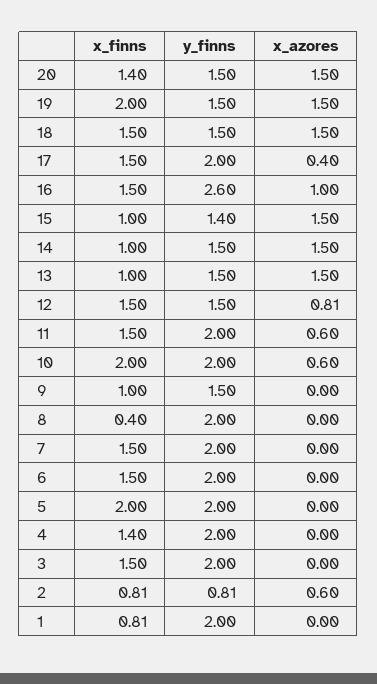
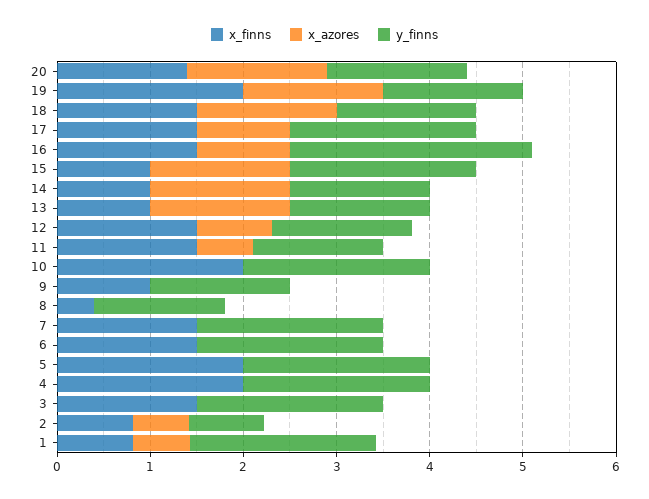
  {
    "x_finns": {
      "20": 1.4,
      "19": 2,
      "18": 1.5,
      "17": 1.5,
      "16": 1.5,
      "15": 1,
      "14": 1,
      "13": 1,
      "12": 1.5,
      "11": 1.5,
      "10": 2,
      "9": 1,
      "8": 0.4,
      "7": 1.5,
      "6": 1.5,
      "5": 2,
-     "4": 1.4,
+     "4": 2,
      "3": 1.5,
      "2": 0.81,
      "1": 0.81
    },
    "y_finns": {
      "20": 1.5,
      "19": 1.5,
      "18": 1.5,
      "17": 2,
      "16": 2.6,
-     "15": 1.4,
+     "15": 2,
      "14": 1.5,
      "13": 1.5,
      "12": 1.5,
-     "11": 2,
+     "11": 1.4,
      "10": 2,
      "9": 1.5,
-     "8": 2,
+     "8": 1.4,
      "7": 2,
      "6": 2,
      "5": 2,
      "4": 2,
      "3": 2,
      "2": 0.81,
      "1": 2
    },
    "x_azores": {
      "20": 1.5,
      "19": 1.5,
      "18": 1.5,
-     "17": 0.4,
+     "17": 1,
      "16": 1,
      "15": 1.5,
      "14": 1.5,
      "13": 1.5,
      "12": 0.81,
      "11": 0.6,
-     "10": 0.6,
+     "10": 0,
      "9": 0,
      "8": 0,
      "7": 0,
      "6": 0,
      "5": 0,
      "4": 0,
      "3": 0,
      "2": 0.6,
-     "1": 0
+     "1": 0.6
    }
  }

